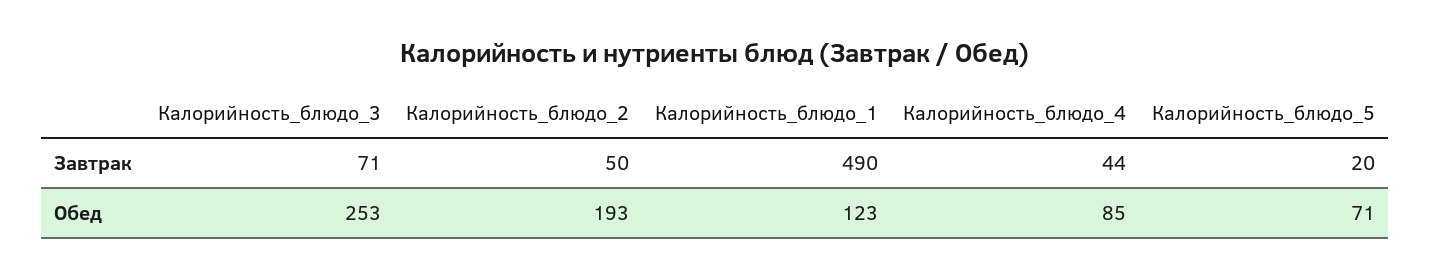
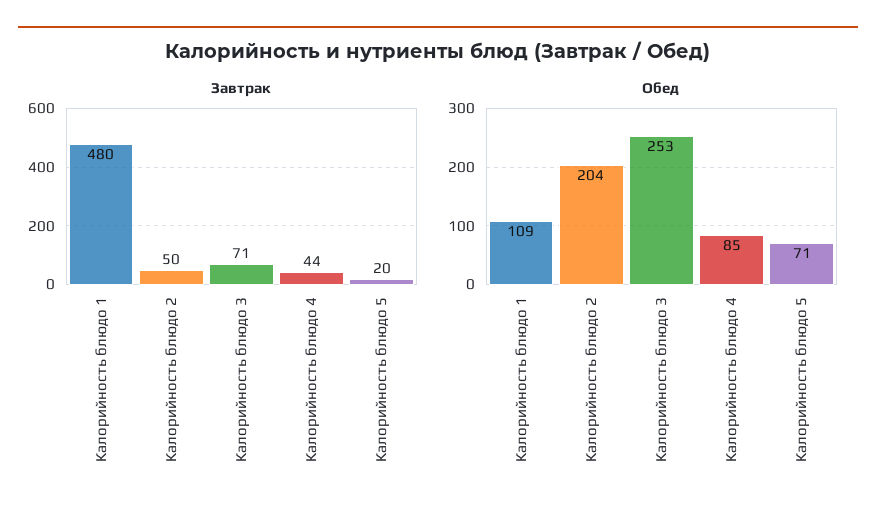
  {
    "Завтрак": {
      "Калорийность_блюдо_3": 71,
      "Калорийность_блюдо_2": 50,
-     "Калорийность_блюдо_1": 490,
+     "Калорийность_блюдо_1": 480,
      "Калорийность_блюдо_4": 44,
      "Калорийность_блюдо_5": 20
    },
    "Обед": {
      "Калорийность_блюдо_3": 253,
-     "Калорийность_блюдо_2": 193,
+     "Калорийность_блюдо_2": 204,
-     "Калорийность_блюдо_1": 123,
+     "Калорийность_блюдо_1": 109,
      "Калорийность_блюдо_4": 85,
      "Калорийность_блюдо_5": 71
    }
  }

